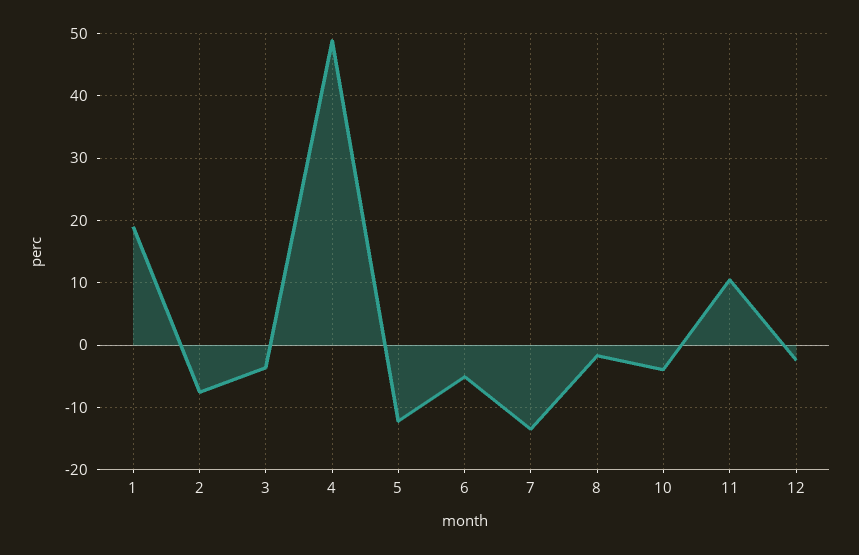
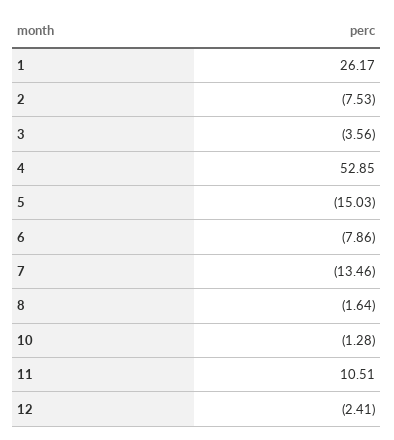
  {
-   "1": 19,
+   "1": 26.17,
    "2": -7.53,
    "3": -3.56,
-   "4": 49,
+   "4": 52.85,
-   "5": -12,
+   "5": -15.03,
-   "6": -5,
+   "6": -7.86,
    "7": -13.46,
    "8": -1.64,
-   "10": -4,
+   "10": -1.28,
    "11": 10.51,
    "12": -2.41
  }

